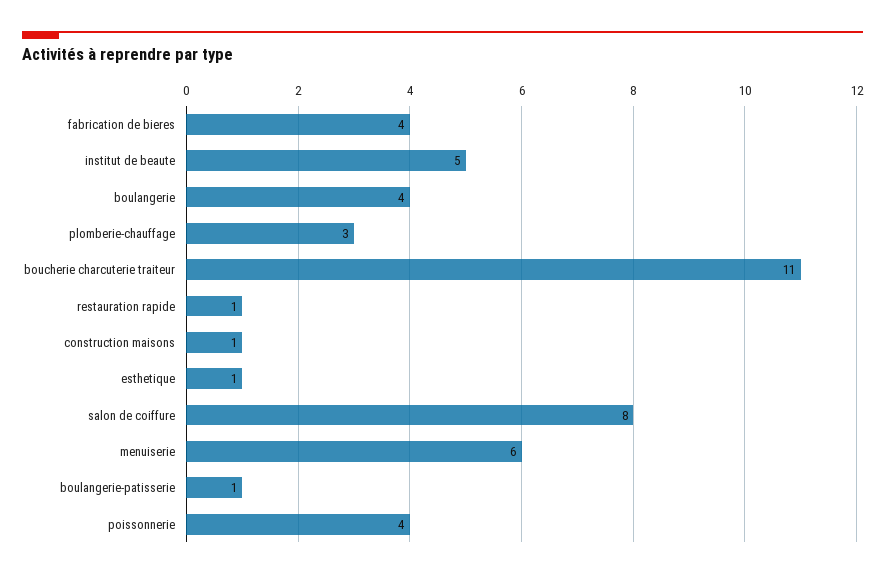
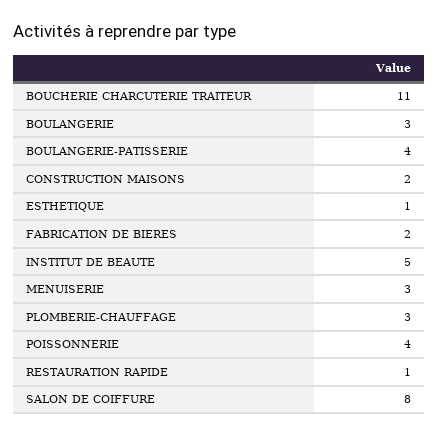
  {
-   "fabrication de bieres": 4,
+   "fabrication de bieres": 2,
    "institut de beaute": 5,
-   "boulangerie": 4,
+   "boulangerie": 3,
    "plomberie-chauffage": 3,
    "boucherie charcuterie traiteur": 11,
    "restauration rapide": 1,
-   "construction maisons": 1,
+   "construction maisons": 2,
    "esthetique": 1,
    "salon de coiffure": 8,
-   "menuiserie": 6,
+   "menuiserie": 3,
-   "boulangerie-patisserie": 1,
+   "boulangerie-patisserie": 4,
    "poissonnerie": 4
  }

